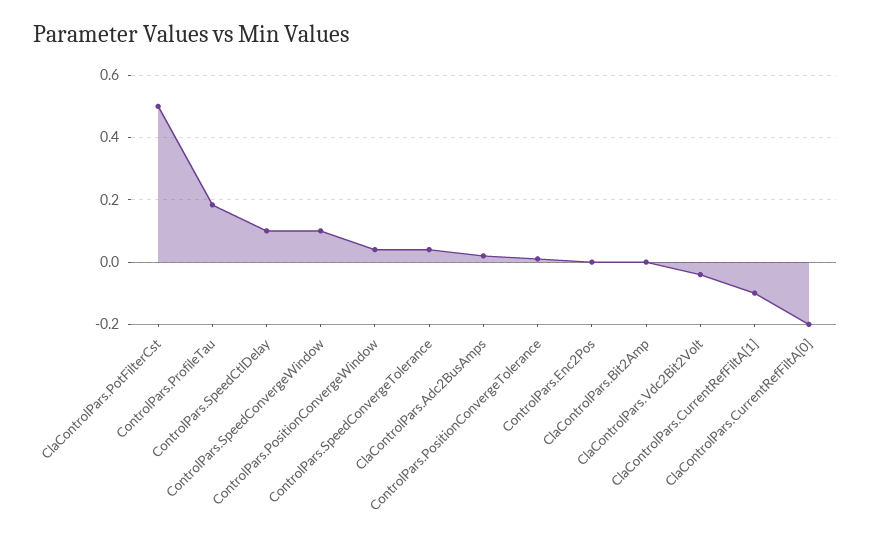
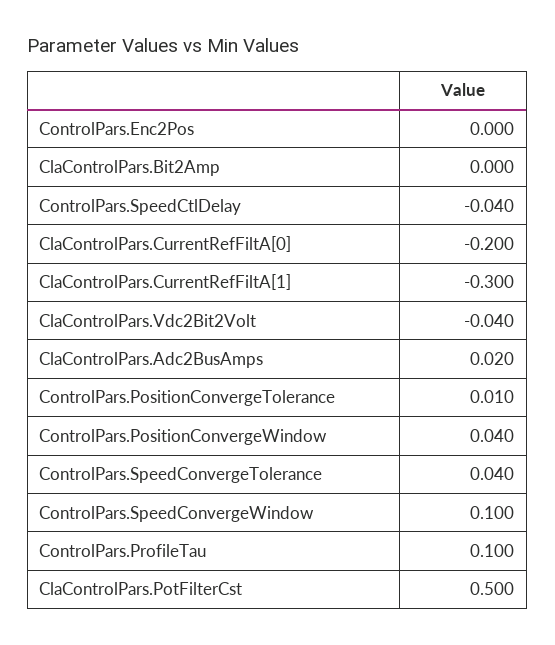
  {
    "ClaControlPars.PotFilterCst": 0.5,
-   "ControlPars.ProfileTau": 0.18,
+   "ControlPars.ProfileTau": 0.1,
-   "ControlPars.SpeedCtlDelay": 0.1,
+   "ControlPars.SpeedCtlDelay": -0.04,
    "ControlPars.SpeedConvergeWindow": 0.1,
    "ControlPars.PositionConvergeWindow": 0.04,
    "ControlPars.SpeedConvergeTolerance": 0.04,
    "ClaControlPars.Adc2BusAmps": 0.02,
    "ControlPars.PositionConvergeTolerance": 0.01,
    "ControlPars.Enc2Pos": 0,
    "ClaControlPars.Bit2Amp": 0,
    "ClaControlPars.Vdc2Bit2Volt": -0.04,
-   "ClaControlPars.CurrentRefFiltA[1]": -0.1,
+   "ClaControlPars.CurrentRefFiltA[1]": -0.3,
    "ClaControlPars.CurrentRefFiltA[0]": -0.2
  }

